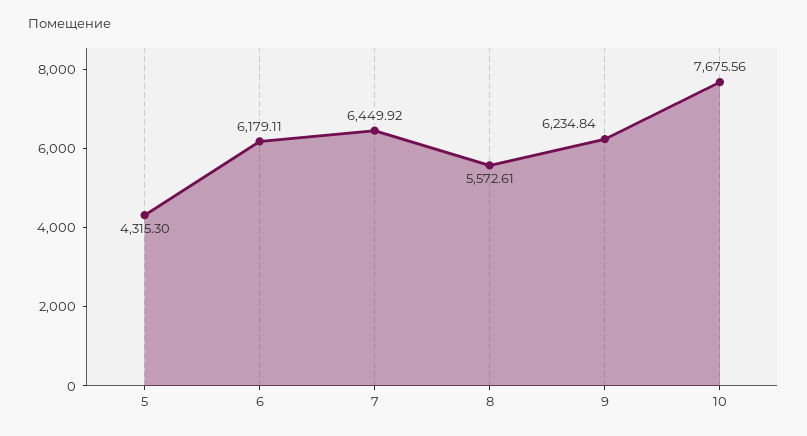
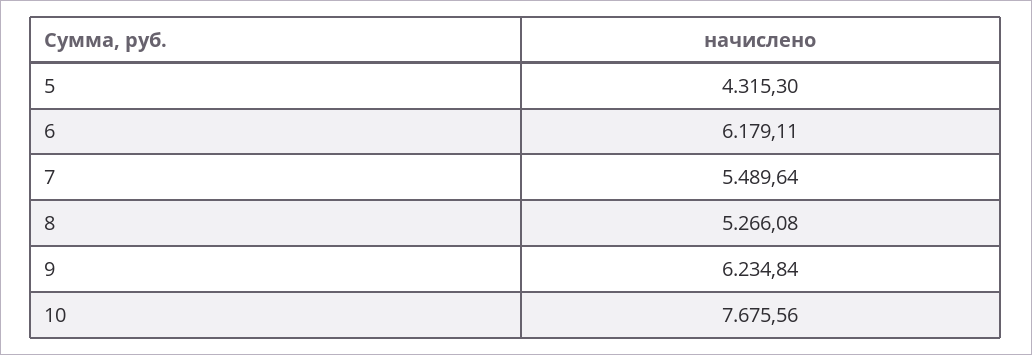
  {
    "5": 4315.3,
    "6": 6179.11,
-   "7": 6449.92,
+   "7": 5489.64,
-   "8": 5572.61,
+   "8": 5266.08,
    "9": 6234.84,
    "10": 7675.56
  }

